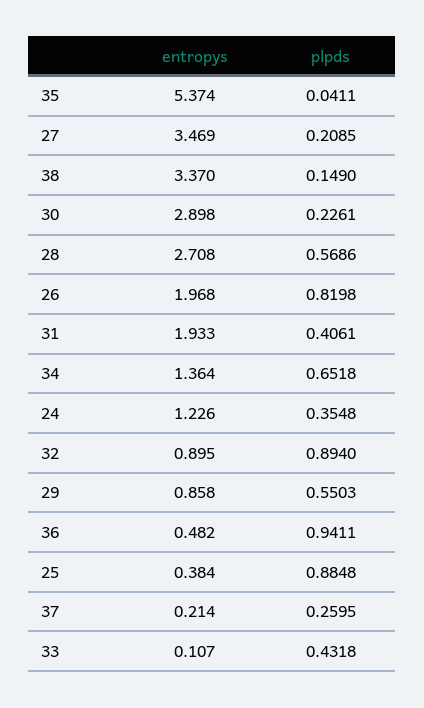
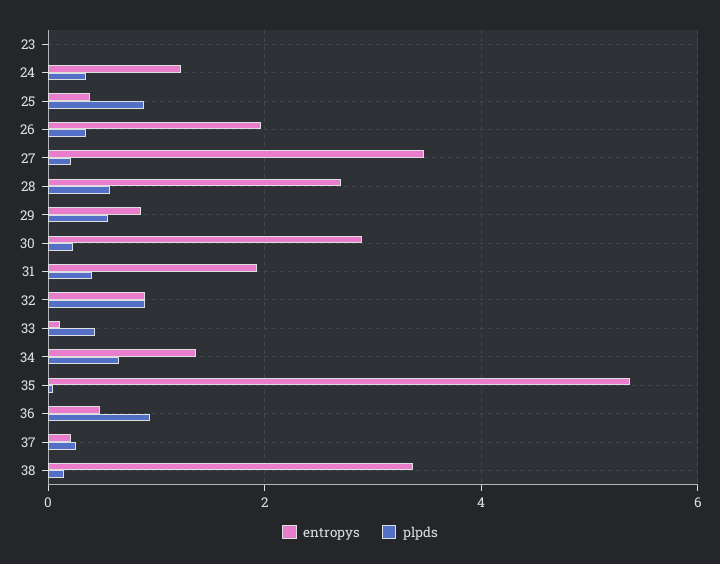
  {
    "entropys": {
      "35": 5.374,
      "27": 3.469,
      "38": 3.37,
      "30": 2.898,
      "28": 2.708,
      "26": 1.968,
      "31": 1.933,
      "34": 1.364,
      "24": 1.226,
      "32": 0.895,
      "29": 0.858,
      "36": 0.482,
      "25": 0.384,
      "37": 0.214,
-     "33": 0.107
+     "33": 0.107,
+     "23": 0
    },
    "plpds": {
      "35": 0.0411,
      "27": 0.2085,
      "38": 0.149,
      "30": 0.2261,
      "28": 0.5686,
-     "26": 0.8198,
+     "26": 0.4,
      "31": 0.4061,
      "34": 0.6518,
      "24": 0.3548,
      "32": 0.894,
      "29": 0.5503,
      "36": 0.9411,
      "25": 0.8848,
      "37": 0.2595,
-     "33": 0.4318
+     "33": 0.4318,
+     "23": 0
    }
  }

